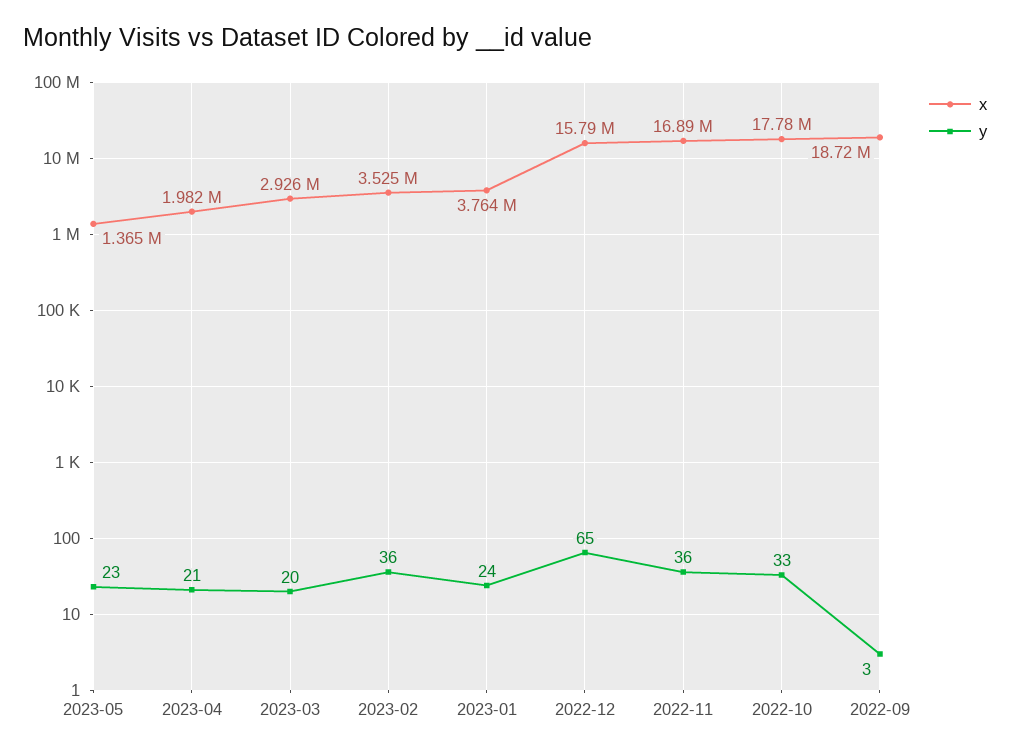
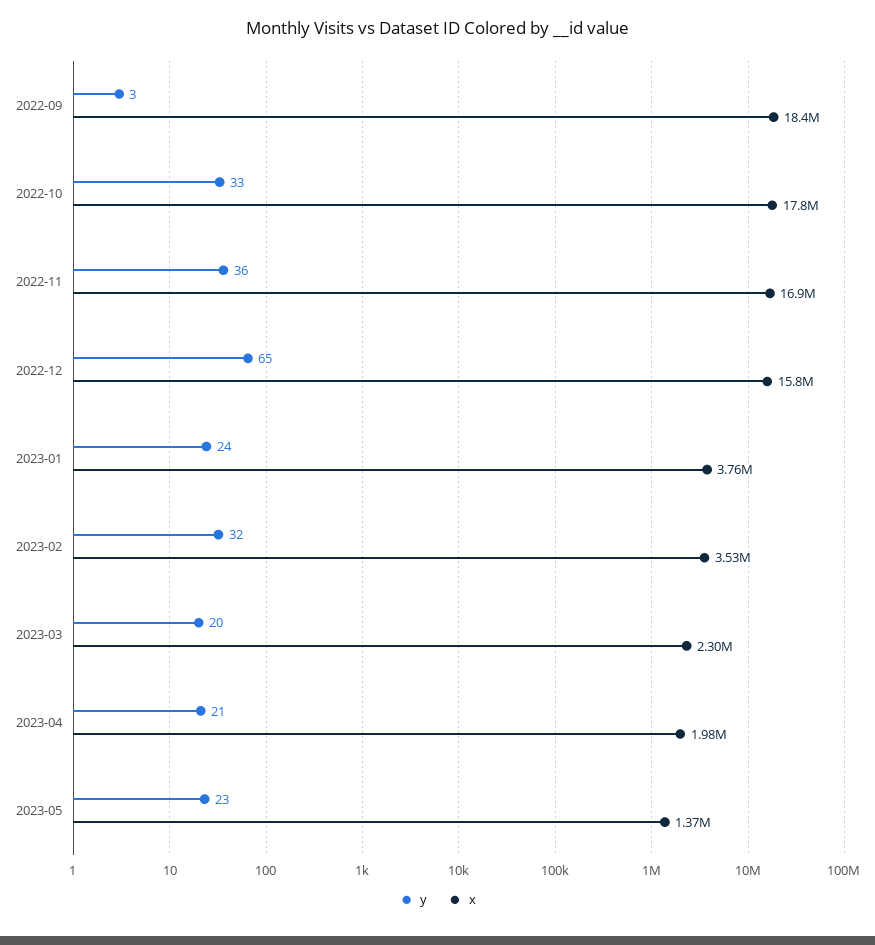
  {
    "x": {
      "2023-05": 1365000,
      "2023-04": 1982000,
-     "2023-03": 2926000,
+     "2023-03": 2300000,
      "2023-02": 3525000,
      "2023-01": 3764000,
      "2022-12": 15790000,
      "2022-11": 16890000,
      "2022-10": 17780000,
-     "2022-09": 18720000
+     "2022-09": 18400000
    },
    "y": {
      "2023-05": 23,
      "2023-04": 21,
      "2023-03": 20,
-     "2023-02": 36,
+     "2023-02": 32,
      "2023-01": 24,
      "2022-12": 65,
      "2022-11": 36,
      "2022-10": 33,
      "2022-09": 3
    }
  }

